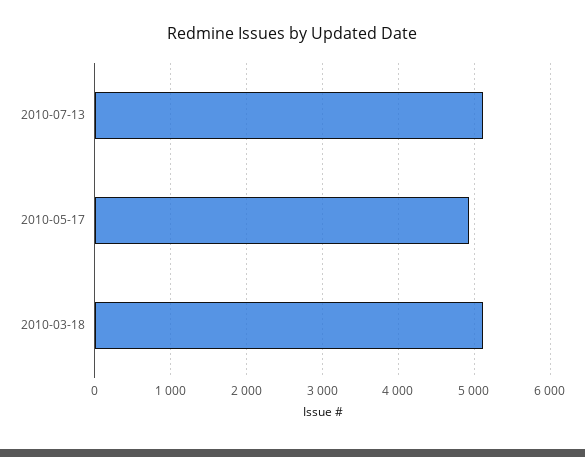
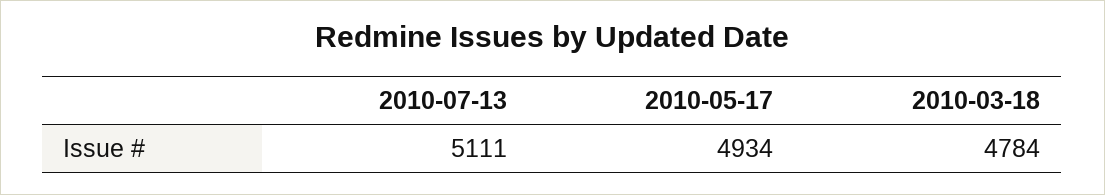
  {
    "2010-07-13": 5111,
    "2010-05-17": 4934,
-   "2010-03-18": 5100
+   "2010-03-18": 4784
  }

